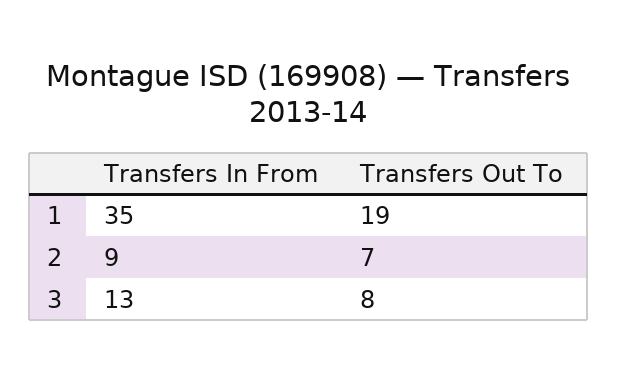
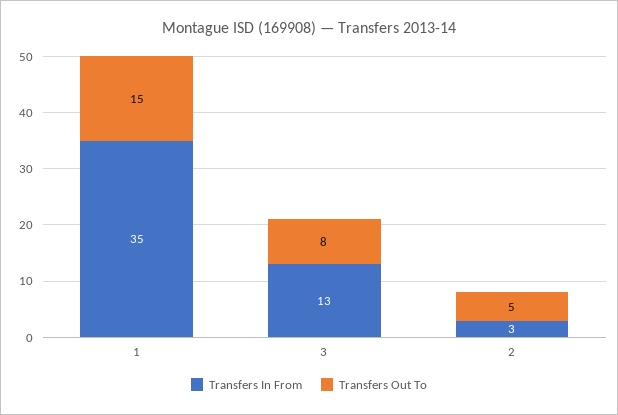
  {
    "Transfers In From": {
      "1": 35,
-     "2": 9,
+     "2": 3,
      "3": 13
    },
    "Transfers Out To": {
-     "1": 19,
+     "1": 15,
-     "2": 7,
+     "2": 5,
      "3": 8
    }
  }

